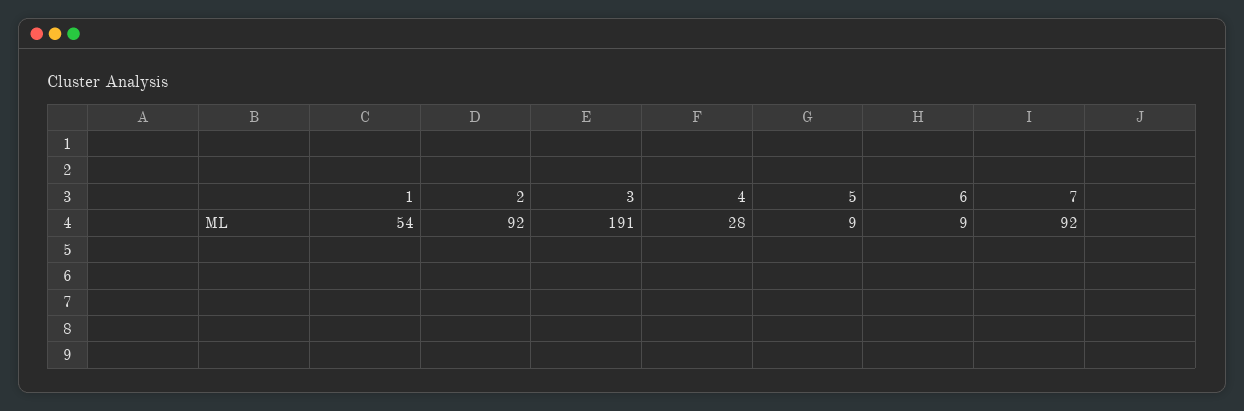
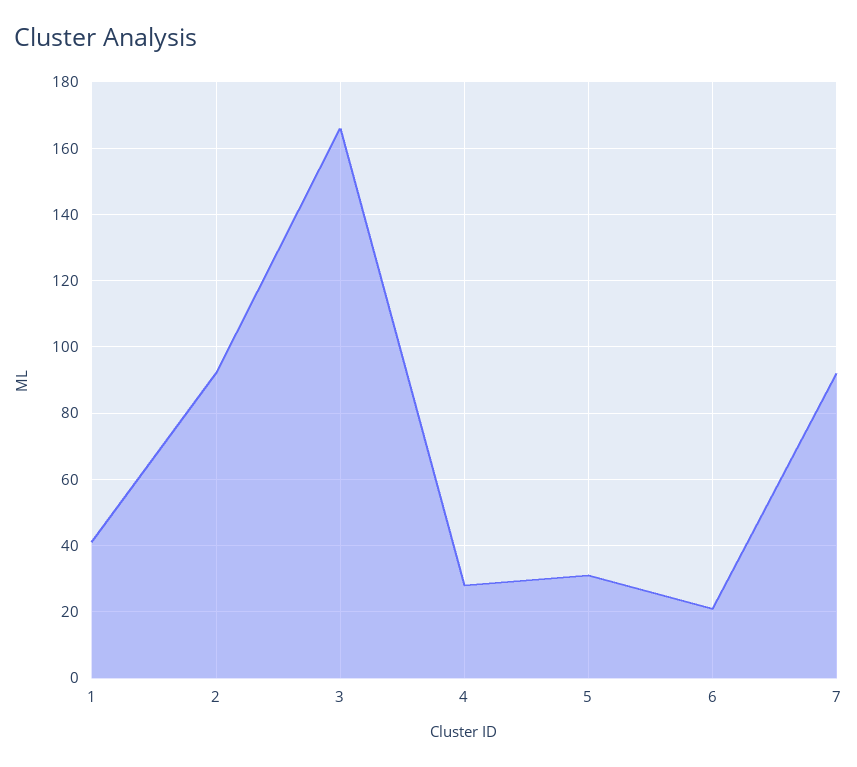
  {
-   "1": 54,
+   "1": 40,
    "2": 92,
-   "3": 191,
+   "3": 165,
    "4": 28,
-   "5": 9,
+   "5": 30,
-   "6": 9,
+   "6": 20,
    "7": 92
  }

